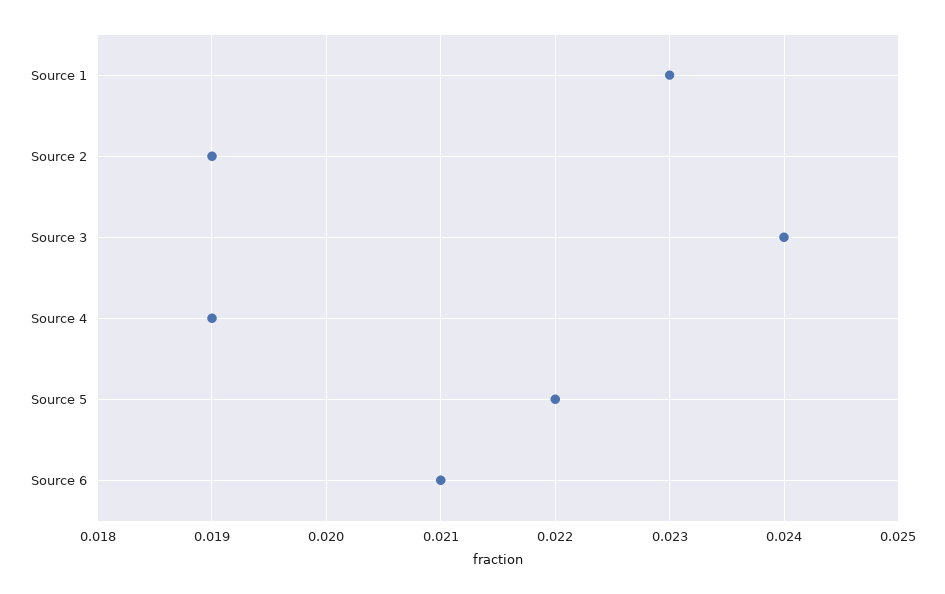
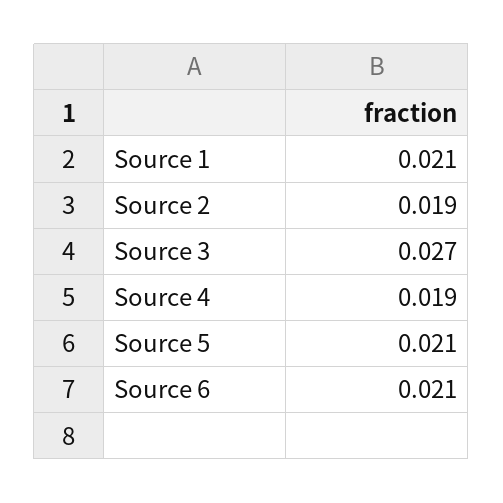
  {
-   "Source 1": 0.023,
+   "Source 1": 0.021,
    "Source 2": 0.019,
-   "Source 3": 0.024,
+   "Source 3": 0.027,
    "Source 4": 0.019,
-   "Source 5": 0.022,
+   "Source 5": 0.021,
    "Source 6": 0.021
  }

